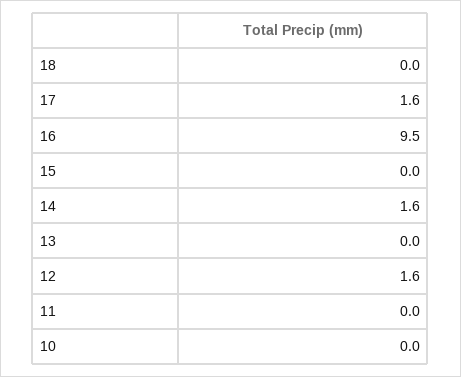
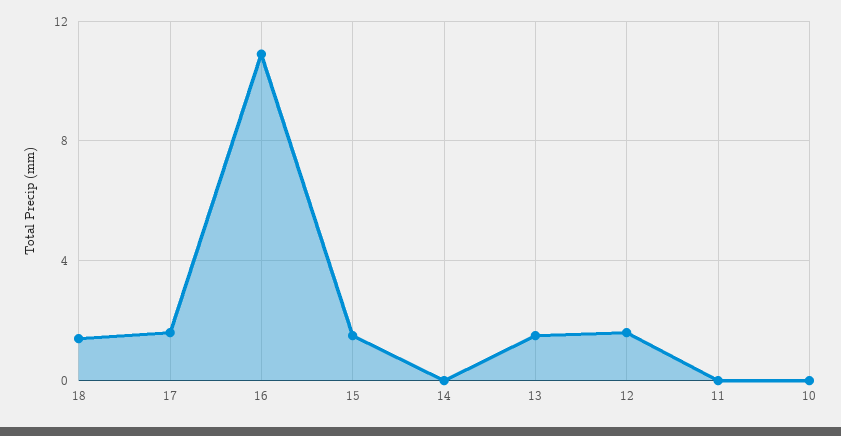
  {
-   "18": 0,
+   "18": 1.5,
    "17": 1.6,
-   "16": 9.5,
+   "16": 11,
-   "15": 0,
+   "15": 1.5,
-   "14": 1.6,
+   "14": 0,
-   "13": 0,
+   "13": 1.5,
    "12": 1.6,
    "11": 0,
    "10": 0
  }

